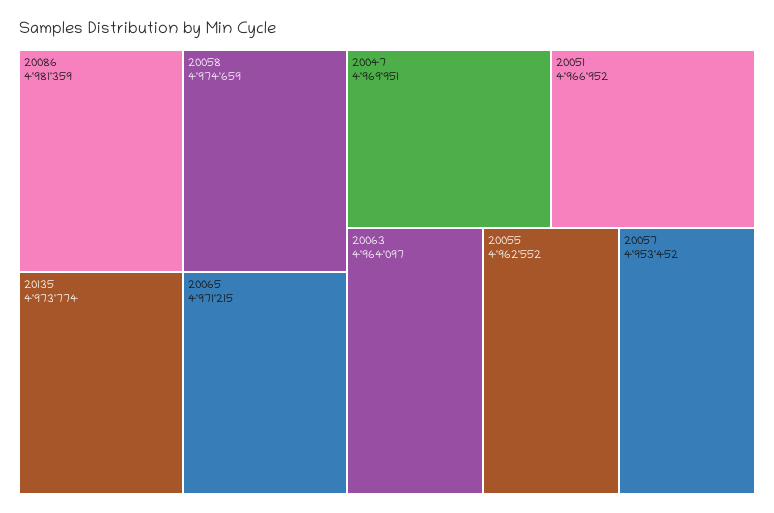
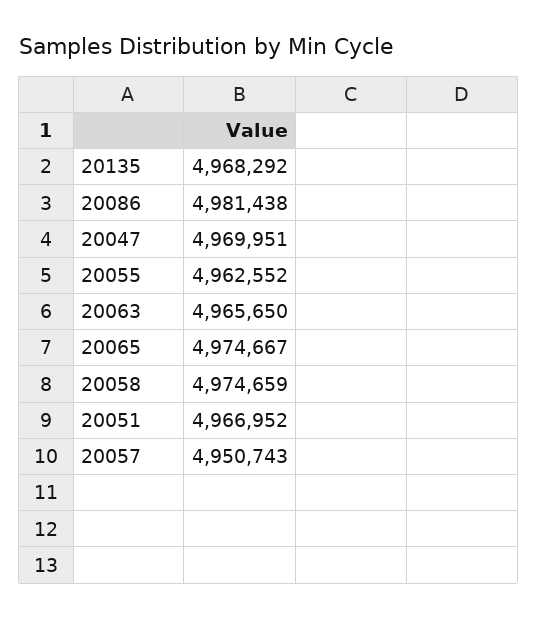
  {
-   "20086": 4981359,
+   "20086": 4981438,
    "20058": 4974659,
-   "20135": 4973774,
+   "20135": 4968292,
-   "20065": 4971215,
+   "20065": 4974667,
    "20047": 4969951,
    "20051": 4966952,
-   "20063": 4964097,
+   "20063": 4965650,
    "20055": 4962552,
-   "20057": 4953452
+   "20057": 4950743
  }

